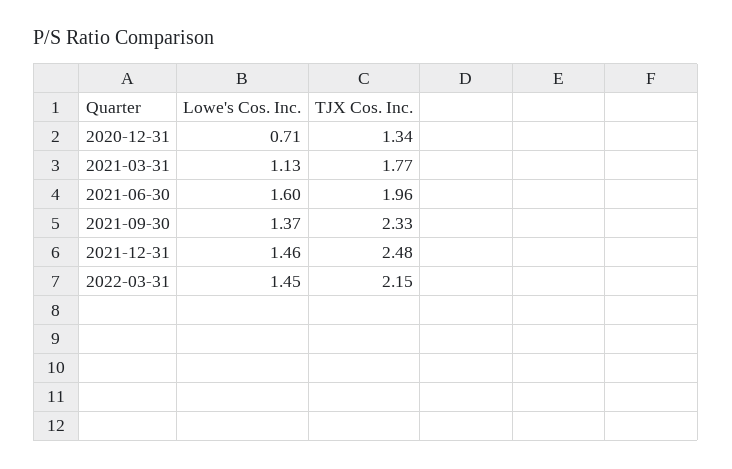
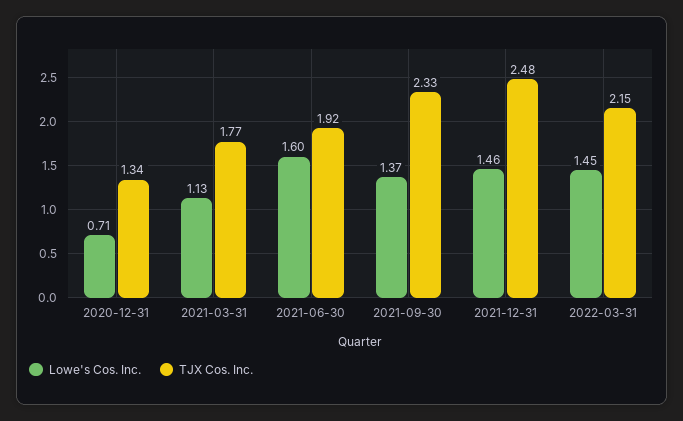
  {
    "Lowe's Cos. Inc.": {
      "2020-12-31": 0.71,
      "2021-03-31": 1.13,
      "2021-06-30": 1.6,
      "2021-09-30": 1.37,
      "2021-12-31": 1.46,
      "2022-03-31": 1.45
    },
    "TJX Cos. Inc.": {
      "2020-12-31": 1.34,
      "2021-03-31": 1.77,
-     "2021-06-30": 1.96,
+     "2021-06-30": 1.92,
      "2021-09-30": 2.33,
      "2021-12-31": 2.48,
      "2022-03-31": 2.15
    }
  }

